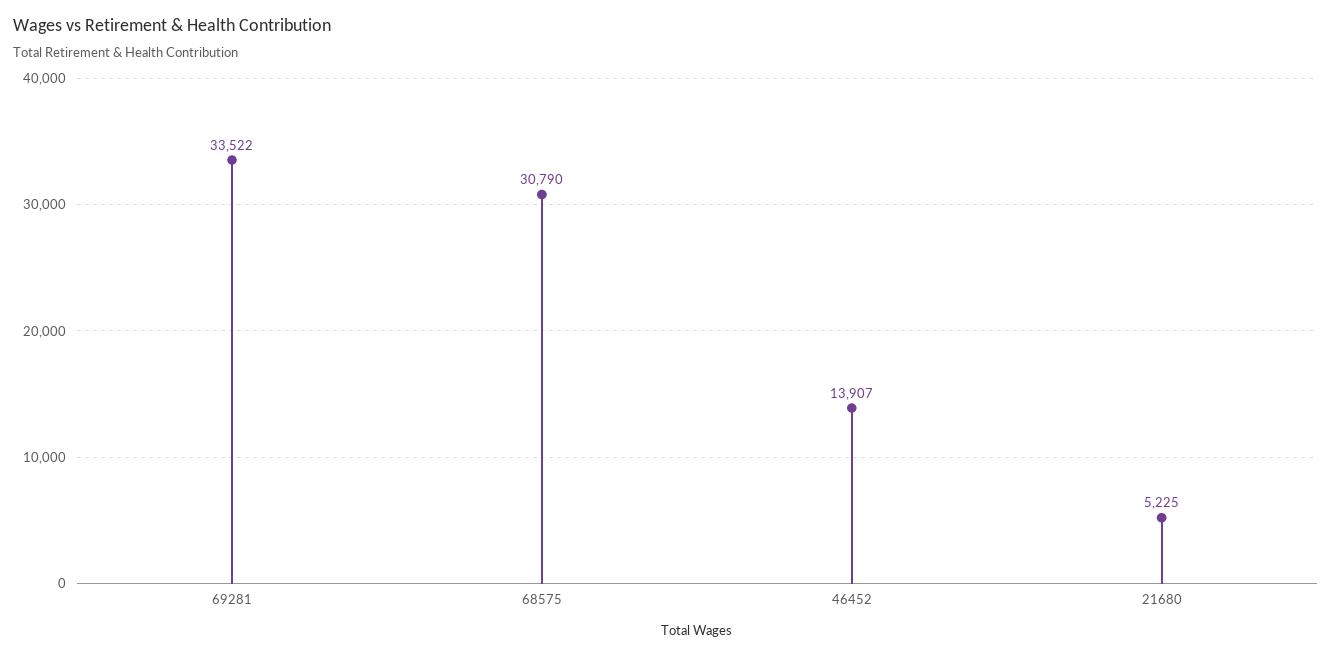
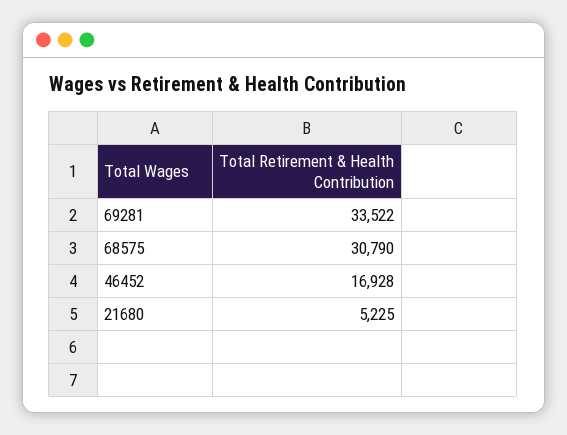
  {
    "69281": 33522,
    "68575": 30790,
-   "46452": 13907,
+   "46452": 16928,
    "21680": 5225
  }

